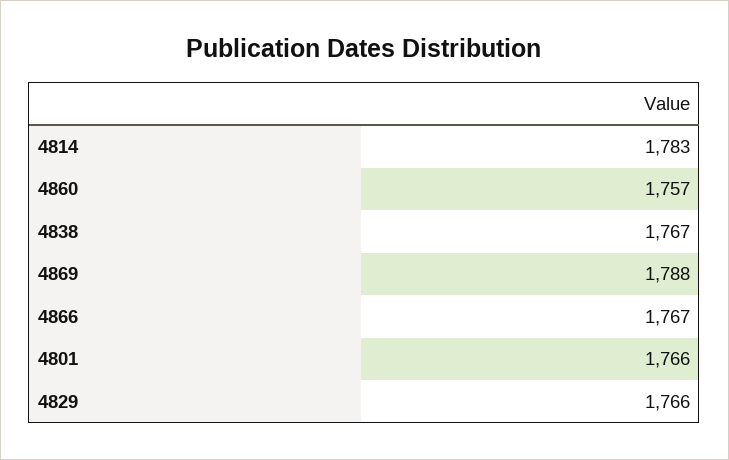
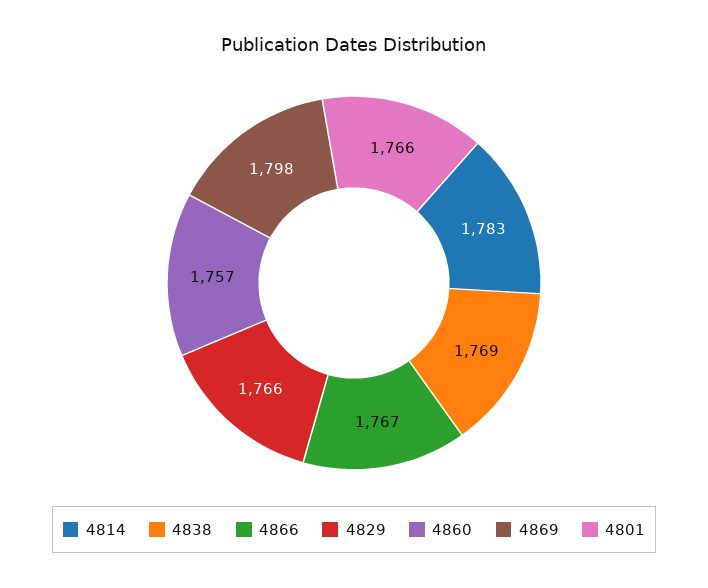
  {
    "4814": 1783,
    "4860": 1757,
-   "4838": 1767,
+   "4838": 1769,
-   "4869": 1788,
+   "4869": 1798,
    "4866": 1767,
    "4801": 1766,
    "4829": 1766
  }

